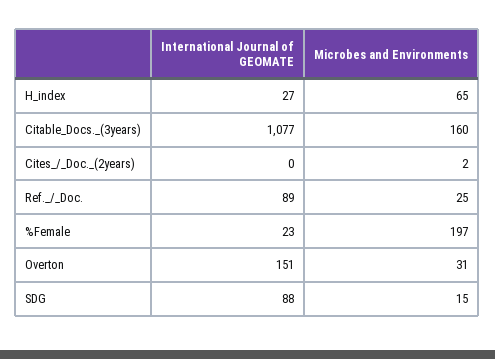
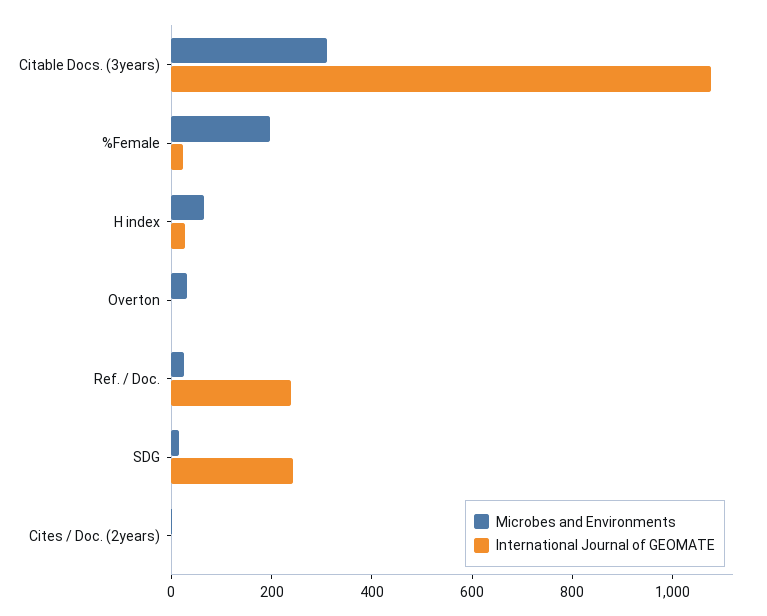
  {
    "International Journal of GEOMATE": {
      "H_index": 27,
      "Citable_Docs._(3years)": 1077,
      "Cites_/_Doc._(2years)": 0,
-     "Ref._/_Doc.": 89,
+     "Ref._/_Doc.": 250,
      "%Female": 23,
-     "Overton": 151,
+     "Overton": 0,
-     "SDG": 88
+     "SDG": 250
    },
    "Microbes and Environments": {
      "H_index": 65,
-     "Citable_Docs._(3years)": 160,
+     "Citable_Docs._(3years)": 300,
      "Cites_/_Doc._(2years)": 2,
      "Ref._/_Doc.": 25,
      "%Female": 197,
      "Overton": 31,
      "SDG": 15
    }
  }

